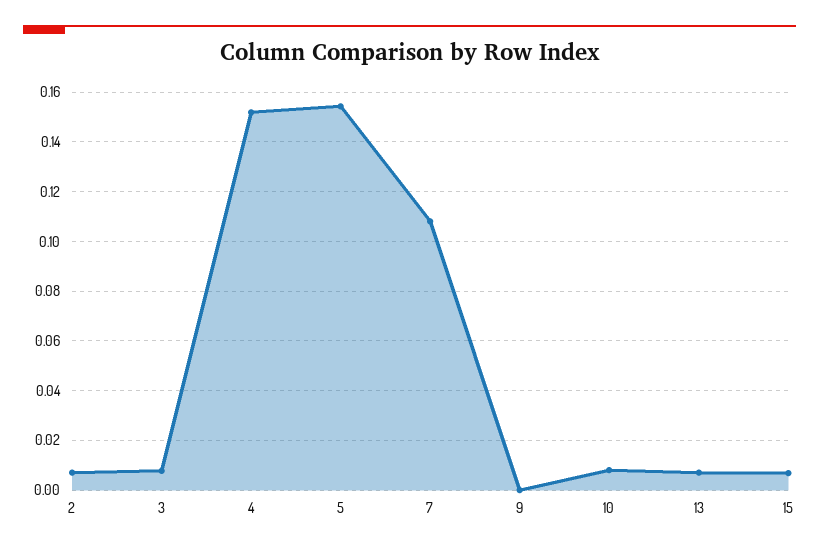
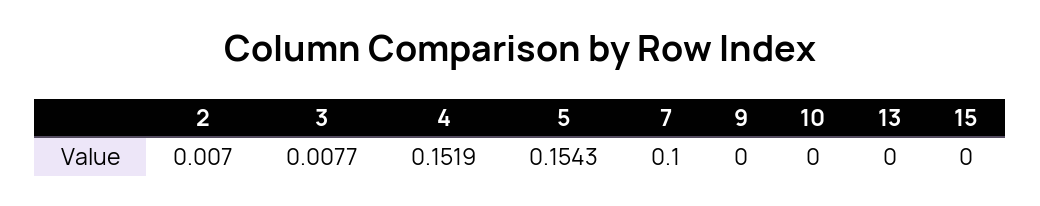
  {
    "2": 0.007,
    "3": 0.0077,
    "4": 0.1519,
    "5": 0.1543,
-   "7": 0.1075,
+   "7": 0.1,
    "9": 0,
-   "10": 0.0075,
+   "10": 0,
-   "13": 0.0075,
+   "13": 0,
-   "15": 0.0075
+   "15": 0
  }

